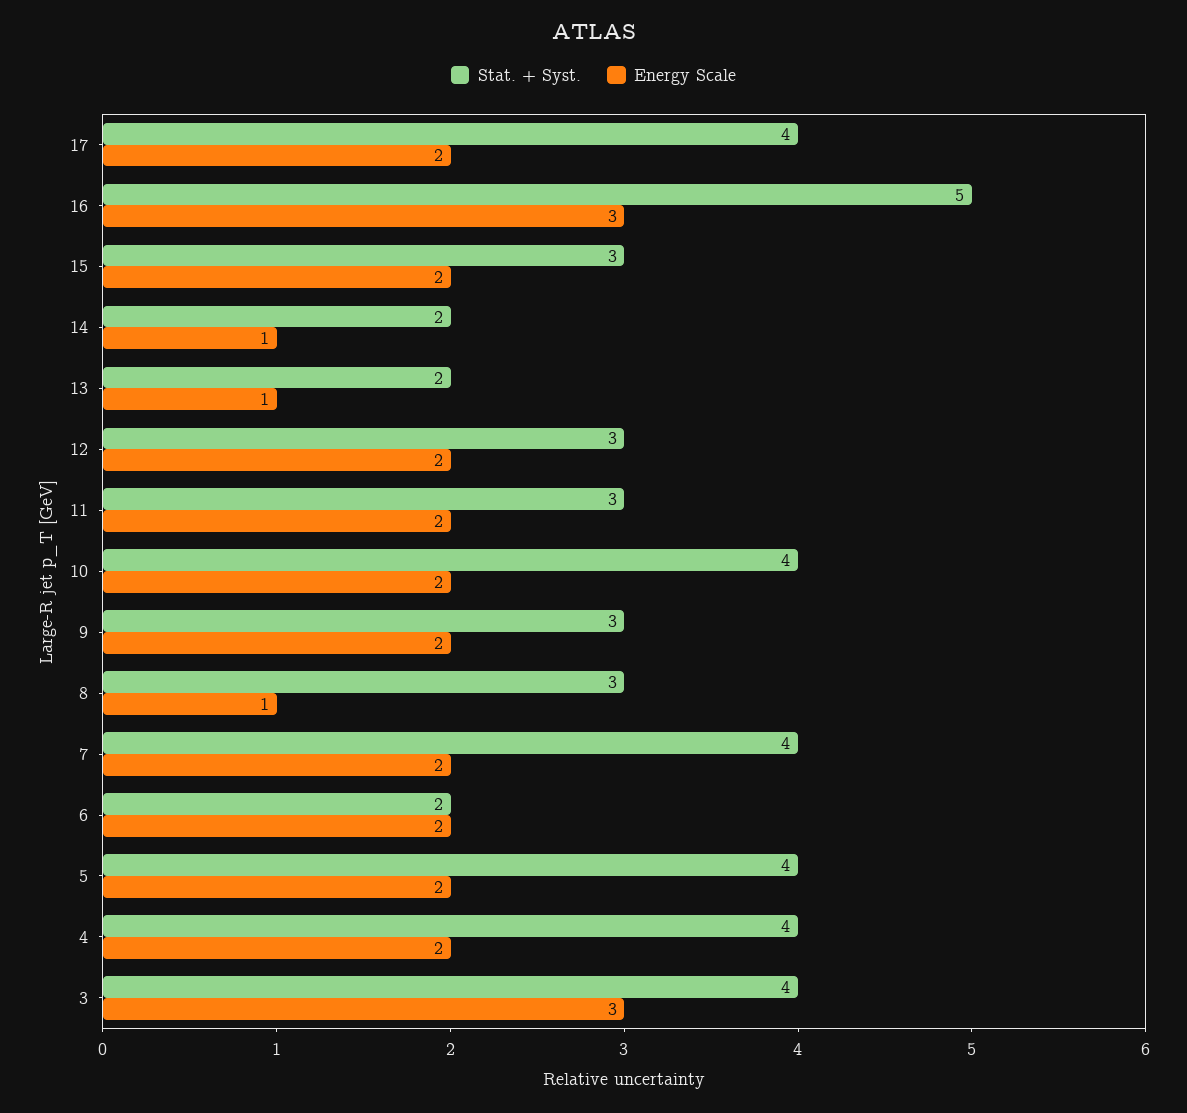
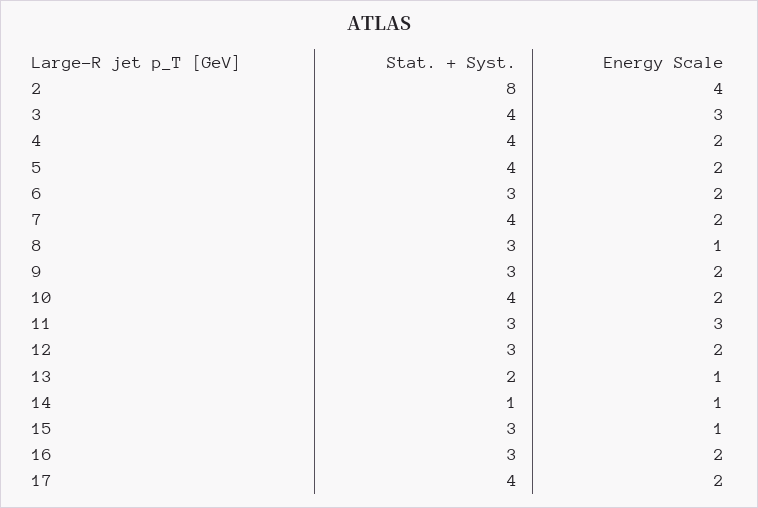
  {
    "Stat. + Syst.": {
      "17": 4,
-     "16": 5,
+     "16": 3,
      "15": 3,
-     "14": 2,
+     "14": 1,
      "13": 2,
      "12": 3,
      "11": 3,
      "10": 4,
      "9": 3,
      "8": 3,
      "7": 4,
-     "6": 2,
+     "6": 3,
      "5": 4,
      "4": 4,
-     "3": 4
+     "3": 4,
+     "2": 8
    },
    "Energy Scale": {
      "17": 2,
-     "16": 3,
+     "16": 2,
-     "15": 2,
+     "15": 1,
      "14": 1,
      "13": 1,
      "12": 2,
-     "11": 2,
+     "11": 3,
      "10": 2,
      "9": 2,
      "8": 1,
      "7": 2,
      "6": 2,
      "5": 2,
      "4": 2,
-     "3": 3
+     "3": 3,
+     "2": 4
    }
  }

